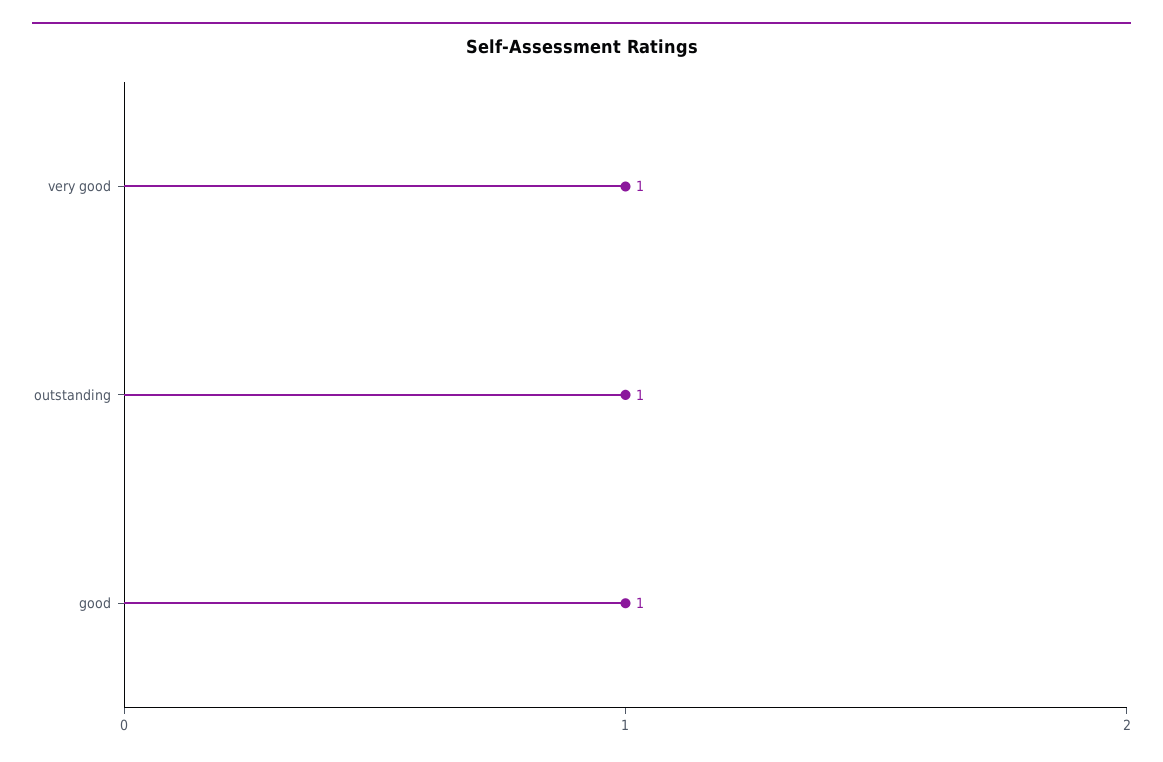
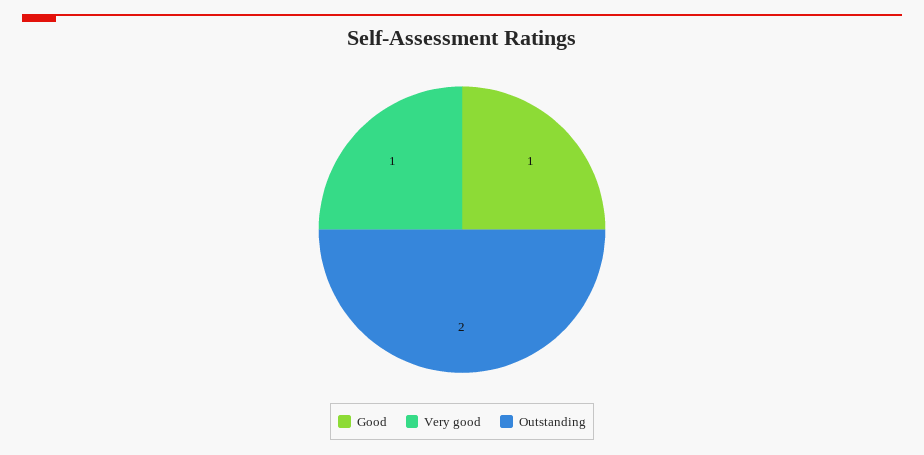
  {
    "very good": 1,
-   "outstanding": 1,
+   "outstanding": 2,
    "good": 1
  }

